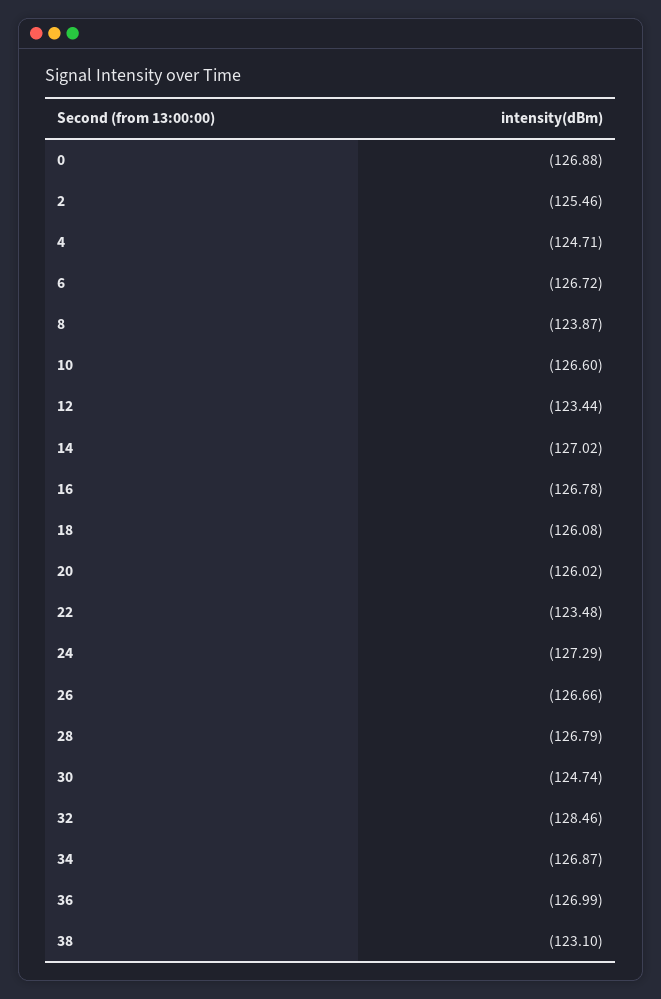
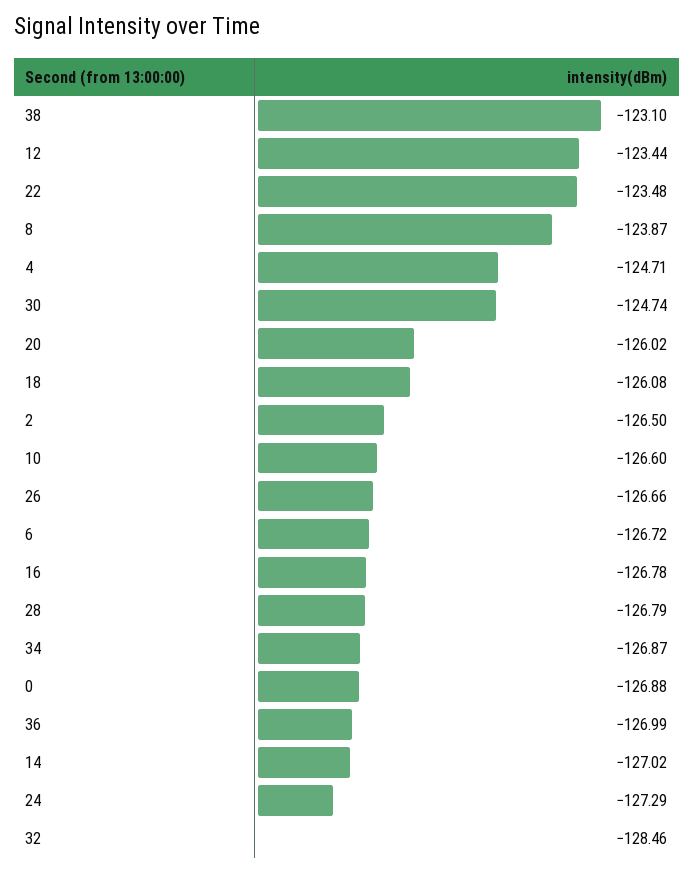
  {
    "0": -126.88,
-   "2": -125.46,
+   "2": -126.5,
    "4": -124.71,
    "6": -126.72,
    "8": -123.87,
    "10": -126.6,
    "12": -123.44,
    "14": -127.02,
    "16": -126.78,
    "18": -126.08,
    "20": -126.02,
    "22": -123.48,
    "24": -127.29,
    "26": -126.66,
    "28": -126.79,
    "30": -124.74,
    "32": -128.46,
    "34": -126.87,
    "36": -126.99,
    "38": -123.1
  }

